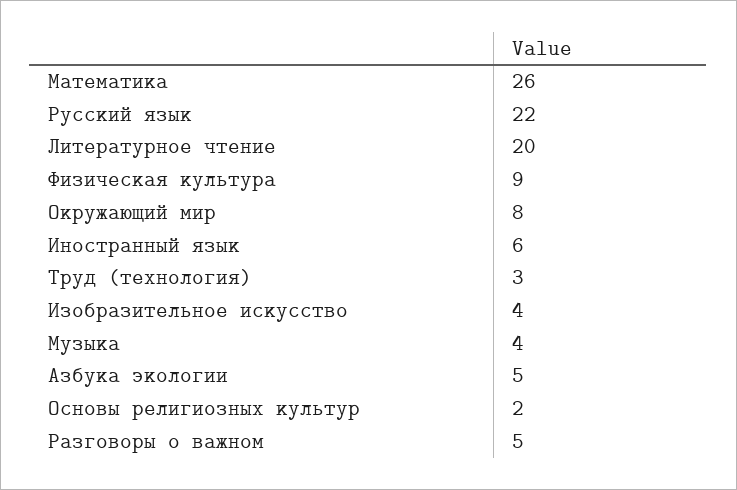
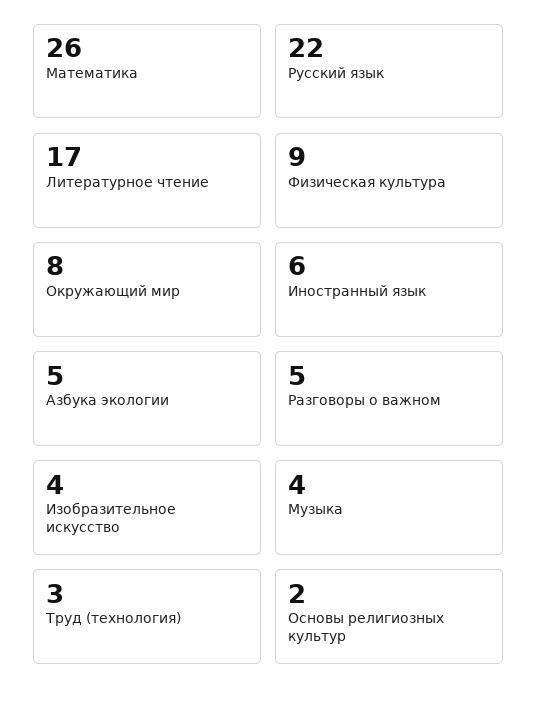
  {
    "Математика": 26,
    "Русский язык": 22,
-   "Литературное чтение": 20,
+   "Литературное чтение": 17,
    "Физическая культура": 9,
    "Окружающий мир": 8,
    "Иностранный язык": 6,
    "Труд (технология)": 3,
    "Изобразительное искусство": 4,
    "Музыка": 4,
    "Азбука экологии": 5,
    "Основы религиозных культур": 2,
    "Разговоры о важном": 5
  }

